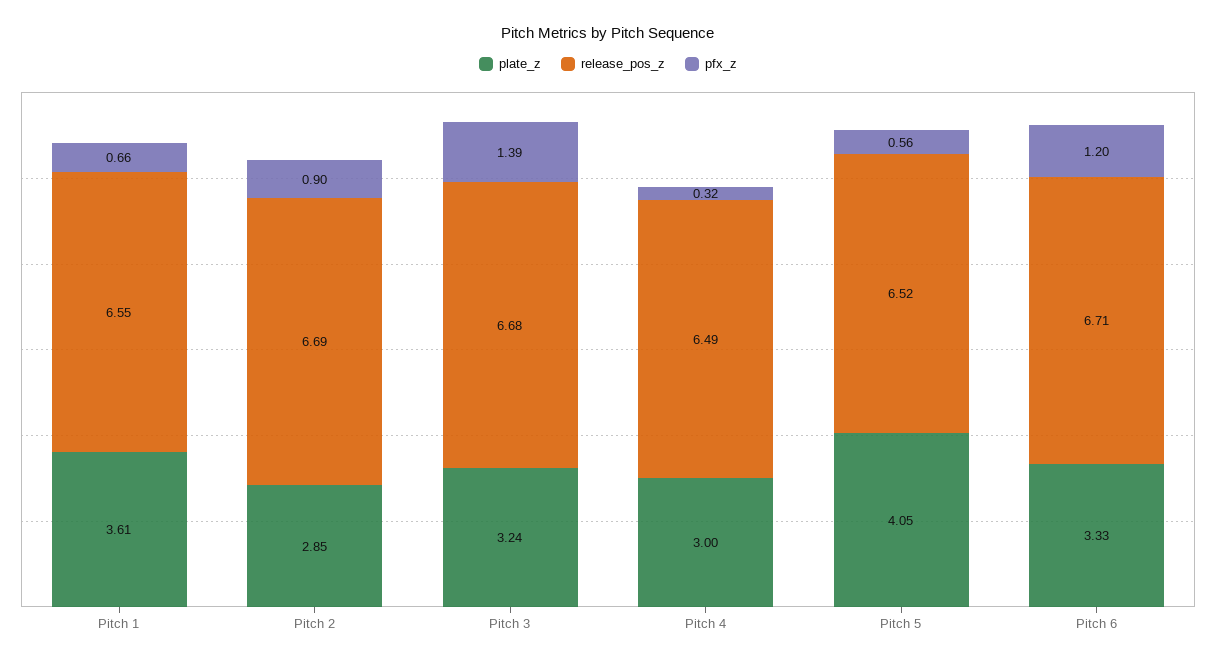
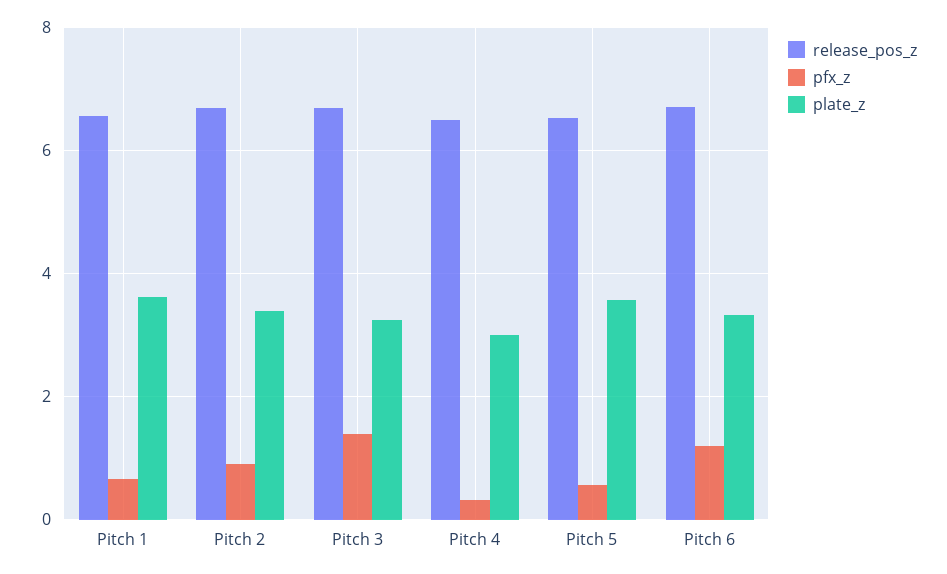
  {
    "plate_z": {
      "Pitch 1": 3.61,
-     "Pitch 2": 2.85,
+     "Pitch 2": 3.4,
      "Pitch 3": 3.24,
      "Pitch 4": 3,
-     "Pitch 5": 4.05,
+     "Pitch 5": 3.6,
      "Pitch 6": 3.33
    },
    "release_pos_z": {
      "Pitch 1": 6.55,
      "Pitch 2": 6.69,
      "Pitch 3": 6.68,
      "Pitch 4": 6.49,
      "Pitch 5": 6.52,
      "Pitch 6": 6.71
    },
    "pfx_z": {
      "Pitch 1": 0.66,
      "Pitch 2": 0.9,
      "Pitch 3": 1.39,
      "Pitch 4": 0.32,
      "Pitch 5": 0.56,
      "Pitch 6": 1.2
    }
  }

